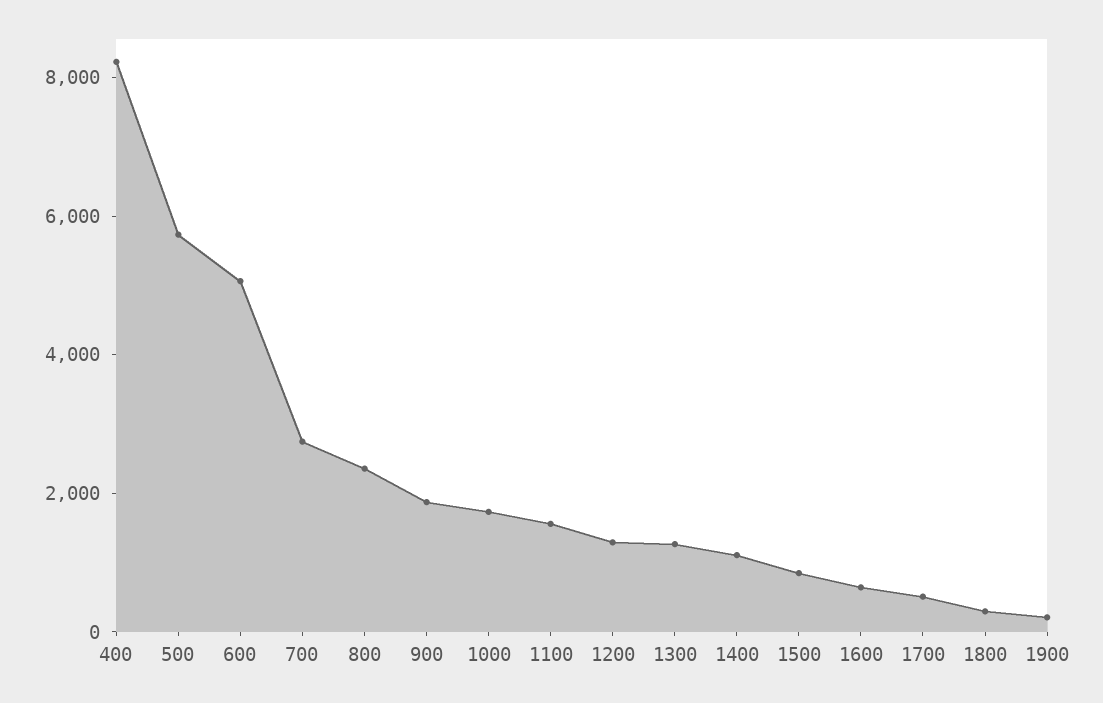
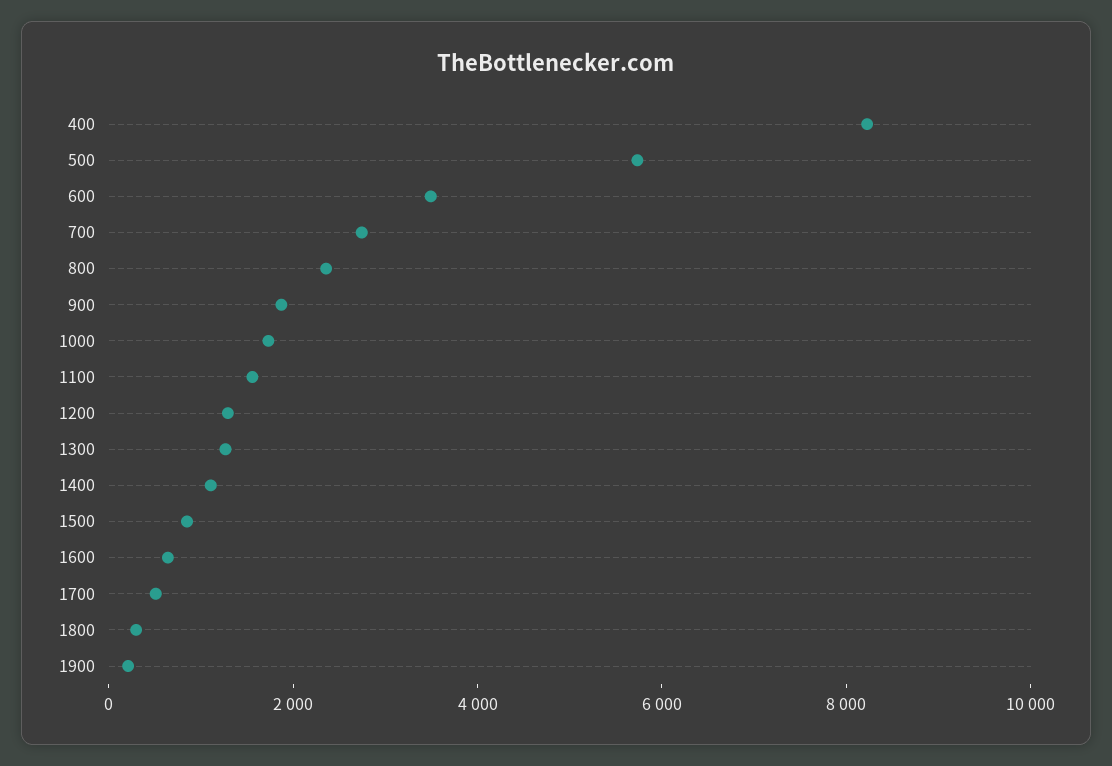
  {
    "400": 8000,
    "500": 5500,
-   "600": 5000,
+   "600": 3500,
    "700": 2500,
    "800": 2500,
    "900": 2000,
    "1000": 1500,
    "1100": 1500,
    "1200": 1500,
    "1300": 1500,
    "1400": 1000,
    "1500": 1000,
    "1600": 500,
    "1700": 500,
    "1800": 500,
    "1900": 0
  }

